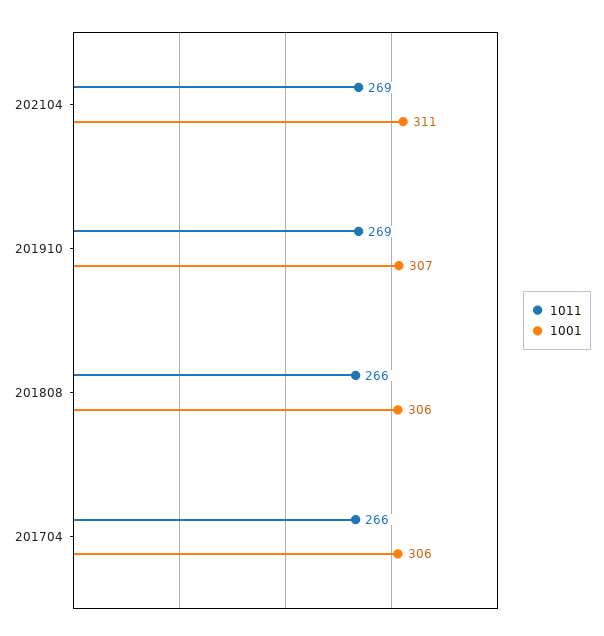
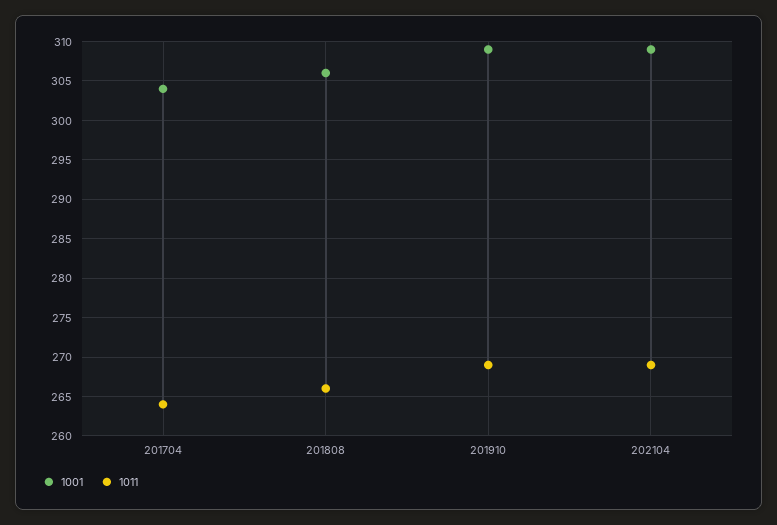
  {
    "1011": {
      "202104": 269,
      "201910": 269,
      "201808": 266,
-     "201704": 266
+     "201704": 264
    },
    "1001": {
-     "202104": 311,
+     "202104": 309,
-     "201910": 307,
+     "201910": 309,
      "201808": 306,
-     "201704": 306
+     "201704": 304
    }
  }

